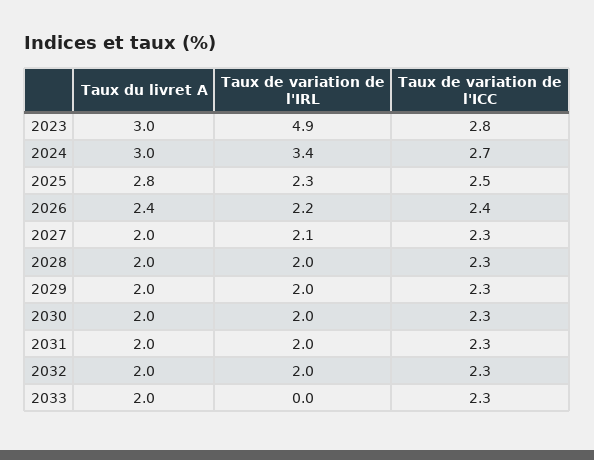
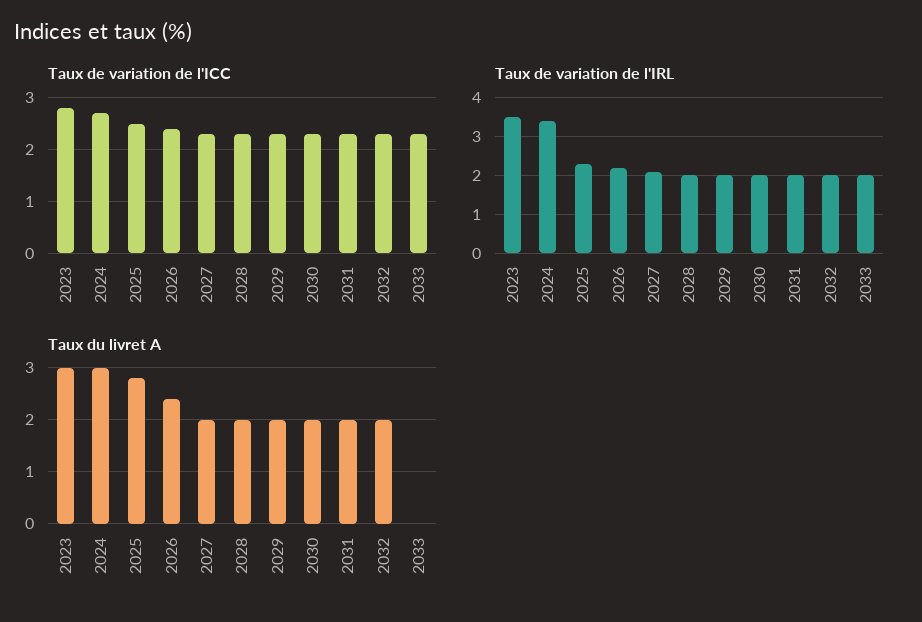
  {
    "Taux du livret A": {
      "2023": 3,
      "2024": 3,
      "2025": 2.8,
      "2026": 2.4,
      "2027": 2,
      "2028": 2,
      "2029": 2,
      "2030": 2,
      "2031": 2,
      "2032": 2,
-     "2033": 2
+     "2033": 0
    },
    "Taux de variation de l'IRL": {
-     "2023": 4.9,
+     "2023": 3.5,
      "2024": 3.4,
      "2025": 2.3,
      "2026": 2.2,
      "2027": 2.1,
      "2028": 2,
      "2029": 2,
      "2030": 2,
      "2031": 2,
      "2032": 2,
-     "2033": 0
+     "2033": 2
    },
    "Taux de variation de l'ICC": {
      "2023": 2.8,
      "2024": 2.7,
      "2025": 2.5,
      "2026": 2.4,
      "2027": 2.3,
      "2028": 2.3,
      "2029": 2.3,
      "2030": 2.3,
      "2031": 2.3,
      "2032": 2.3,
      "2033": 2.3
    }
  }

